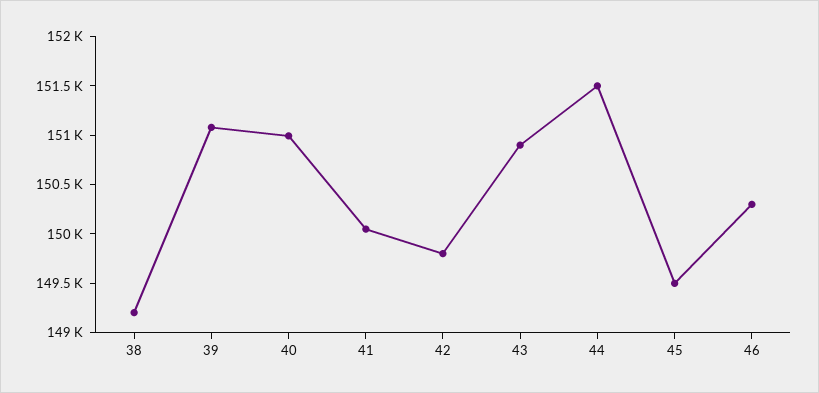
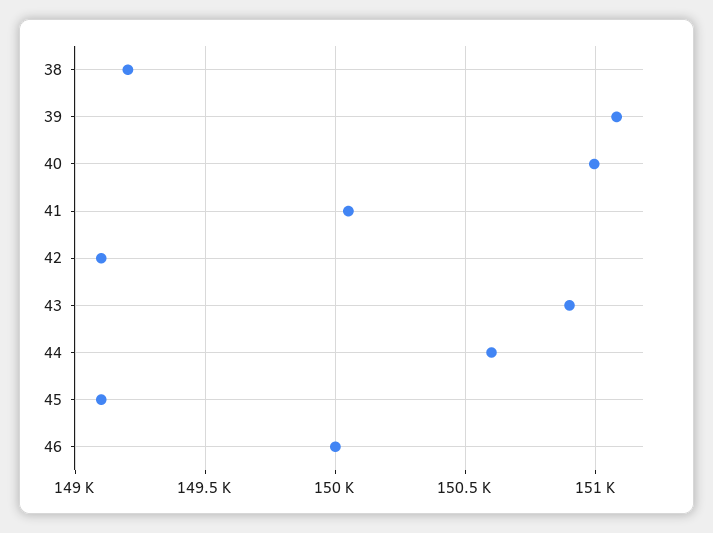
  {
    "38": 149200,
    "39": 151100,
    "40": 151000,
    "41": 150050,
-   "42": 149800,
+   "42": 149100,
    "43": 150900,
-   "44": 151500,
+   "44": 150600,
-   "45": 149500,
+   "45": 149100,
-   "46": 150300
+   "46": 150000
  }

